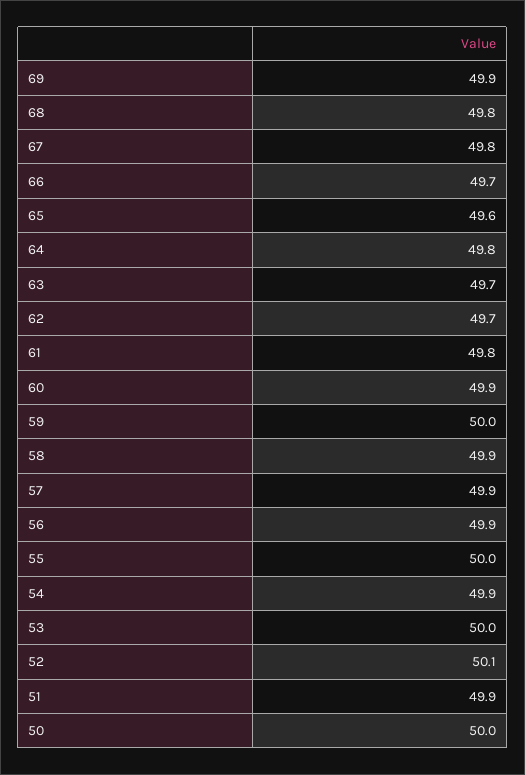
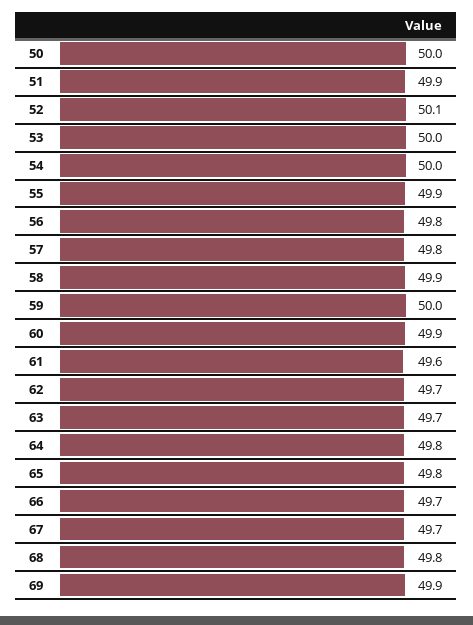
  {
    "69": 49.9,
    "68": 49.8,
-   "67": 49.8,
+   "67": 49.7,
    "66": 49.7,
-   "65": 49.6,
+   "65": 49.8,
    "64": 49.8,
    "63": 49.7,
    "62": 49.7,
-   "61": 49.8,
+   "61": 49.6,
    "60": 49.9,
    "59": 50,
    "58": 49.9,
-   "57": 49.9,
+   "57": 49.8,
-   "56": 49.9,
+   "56": 49.8,
-   "55": 50,
+   "55": 49.9,
-   "54": 49.9,
+   "54": 50,
    "53": 50,
    "52": 50.1,
    "51": 49.9,
    "50": 50
  }

